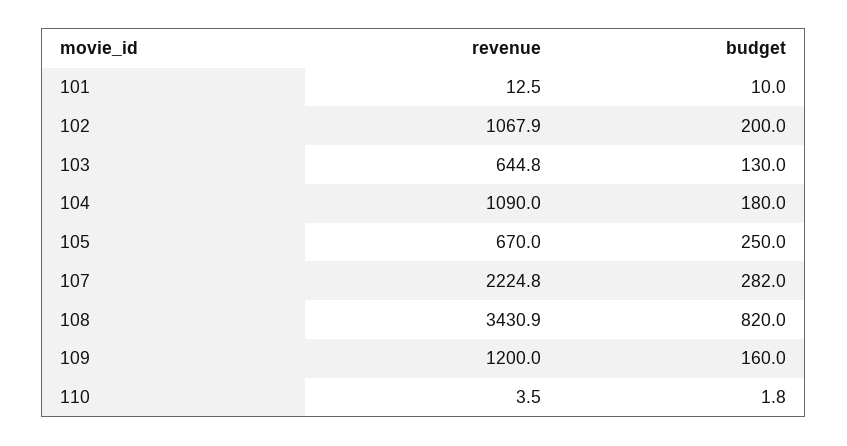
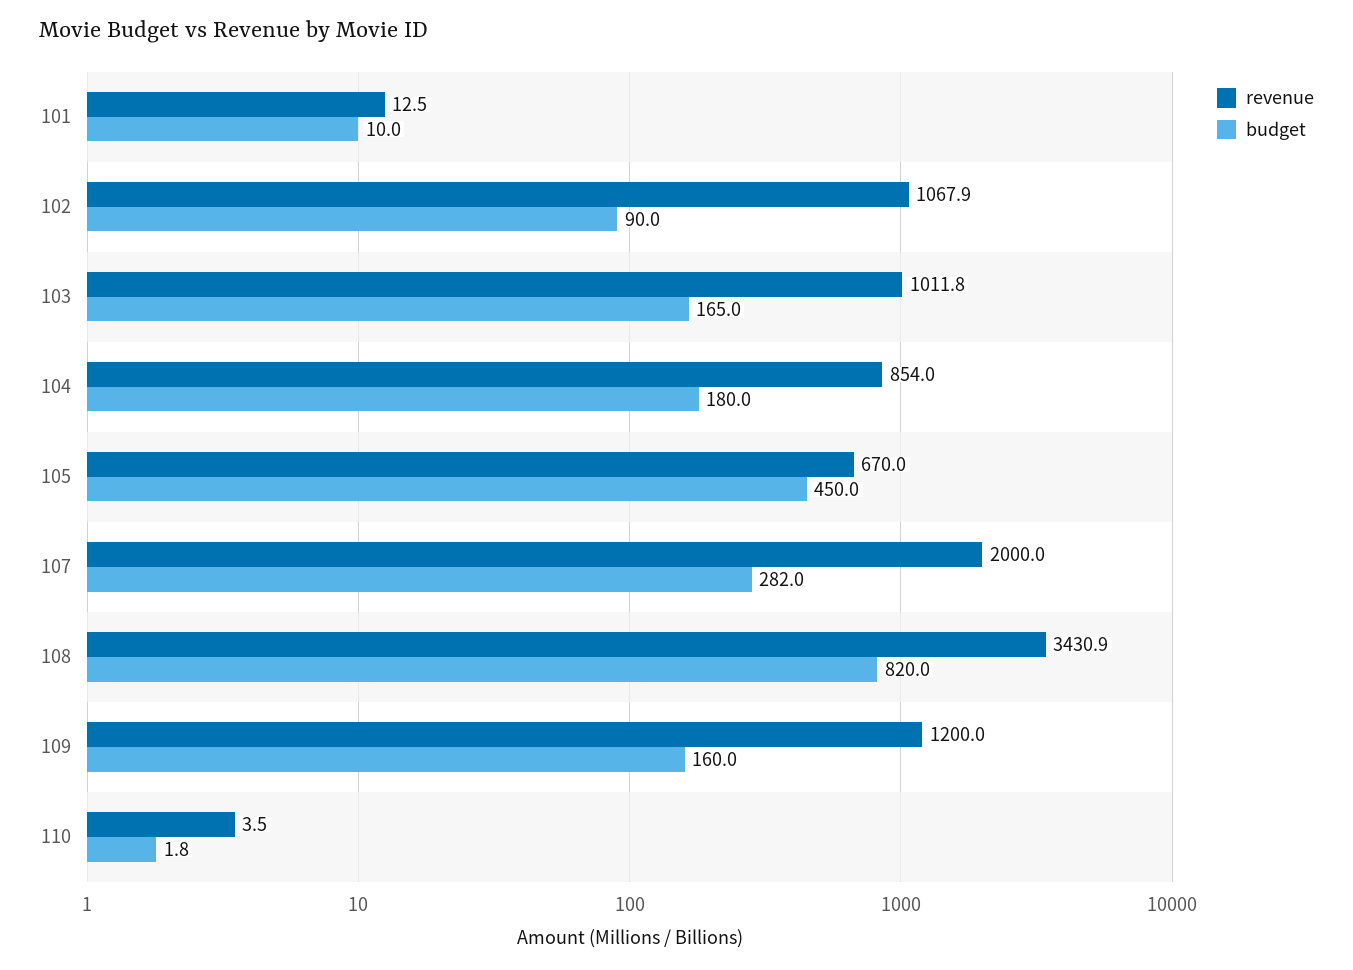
  {
    "revenue": {
      "101": 12.5,
      "102": 1067.9,
-     "103": 644.8,
+     "103": 1011.8,
-     "104": 1090,
+     "104": 854,
      "105": 670,
-     "107": 2224.8,
+     "107": 2000,
      "108": 3430.9,
      "109": 1200,
      "110": 3.5
    },
    "budget": {
      "101": 10,
-     "102": 200,
+     "102": 90,
-     "103": 130,
+     "103": 165,
      "104": 180,
-     "105": 250,
+     "105": 450,
      "107": 282,
      "108": 820,
      "109": 160,
      "110": 1.8
    }
  }

